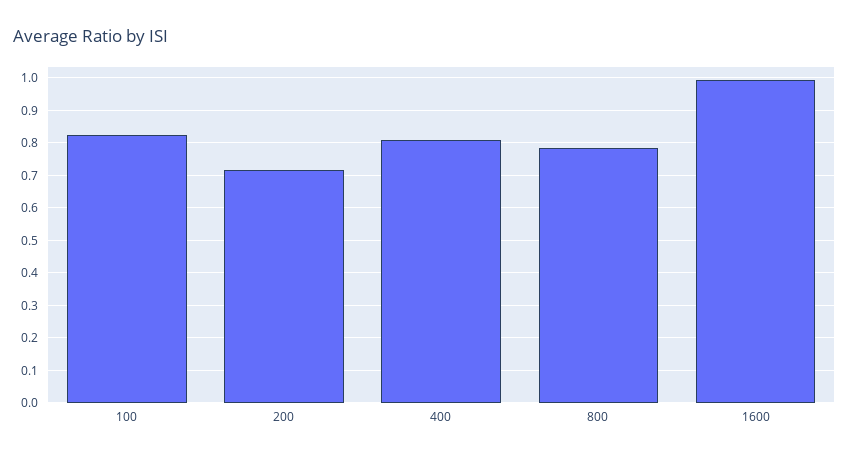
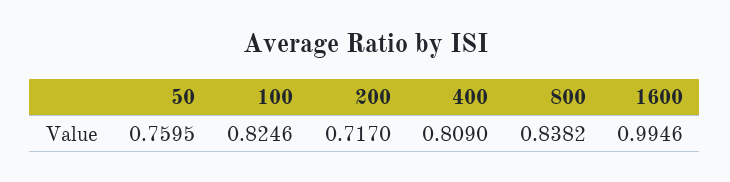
  {
    "100": 0.8246,
    "200": 0.717,
    "400": 0.809,
-   "800": 0.78,
+   "800": 0.8382,
-   "1600": 0.9946
+   "1600": 0.9946,
+   "50": 0.7595
  }

